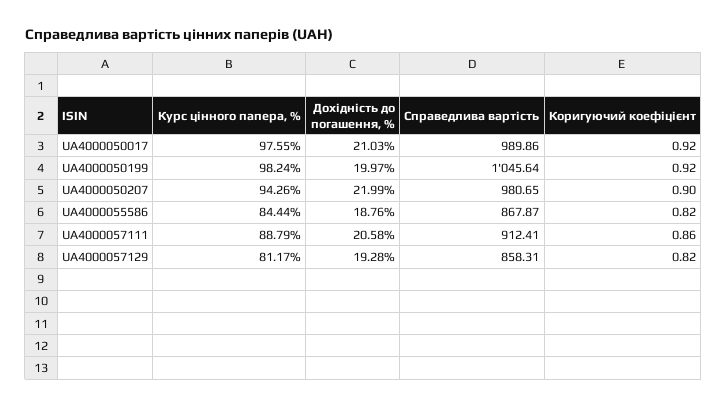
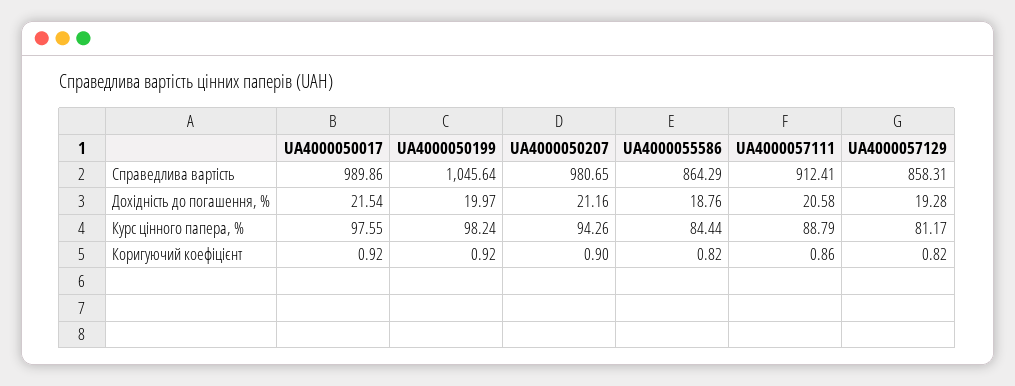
  {
    "Курс цінного папера, %": {
      "UA4000050017": 97.55,
      "UA4000050199": 98.24,
      "UA4000050207": 94.26,
      "UA4000055586": 84.44,
      "UA4000057111": 88.79,
      "UA4000057129": 81.17
    },
    "Дохідність до погашення, %": {
-     "UA4000050017": 21.03,
+     "UA4000050017": 21.54,
      "UA4000050199": 19.97,
-     "UA4000050207": 21.99,
+     "UA4000050207": 21.16,
      "UA4000055586": 18.76,
      "UA4000057111": 20.58,
      "UA4000057129": 19.28
    },
    "Справедлива вартість": {
      "UA4000050017": 989.86,
      "UA4000050199": 1045.64,
      "UA4000050207": 980.65,
-     "UA4000055586": 867.87,
+     "UA4000055586": 864.29,
      "UA4000057111": 912.41,
      "UA4000057129": 858.31
    },
    "Коригуючий коефіцієнт": {
      "UA4000050017": 0.92,
      "UA4000050199": 0.92,
      "UA4000050207": 0.9,
      "UA4000055586": 0.82,
      "UA4000057111": 0.86,
      "UA4000057129": 0.82
    }
  }

